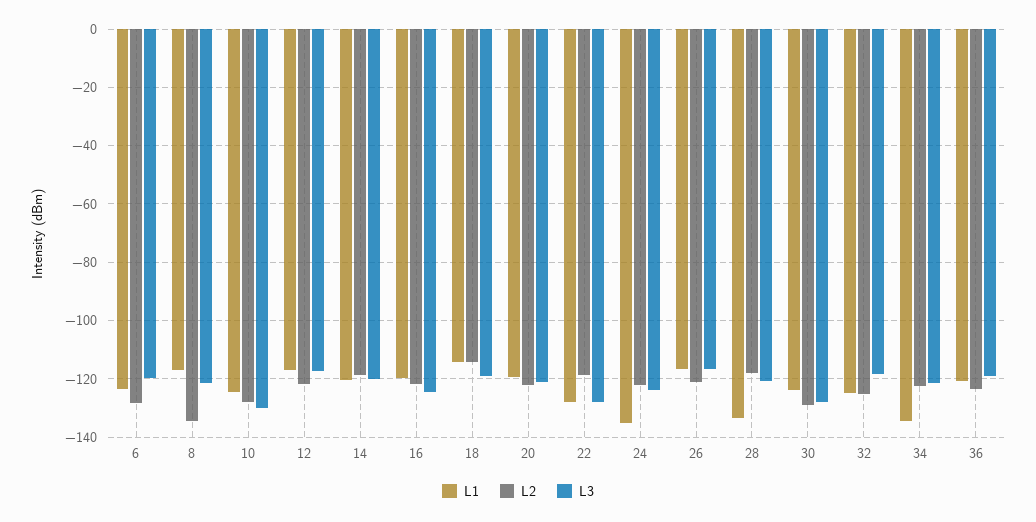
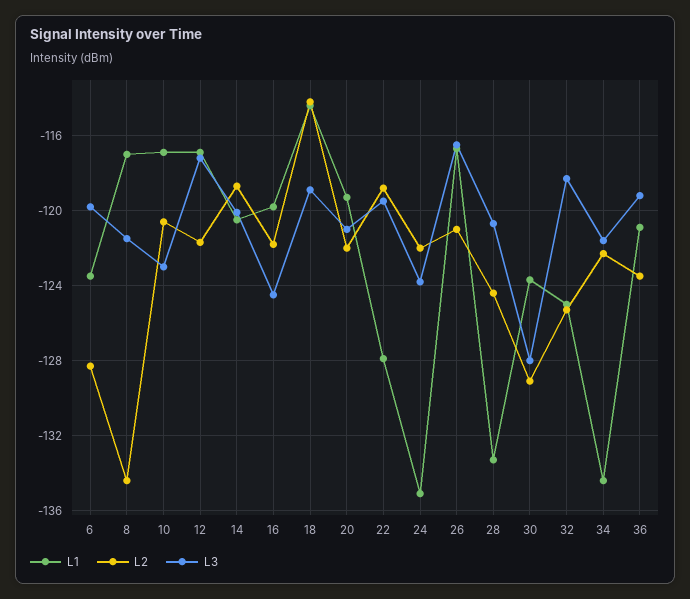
  {
    "L1": {
      "6": -123.5,
      "8": -117,
-     "10": -125,
+     "10": -117,
      "12": -117,
      "14": -120.5,
      "16": -120,
      "18": -114.5,
      "20": -119.5,
      "22": -128,
      "24": -135,
      "26": -116.5,
      "28": -133.5,
      "30": -123.5,
      "32": -125,
      "34": -134.5,
      "36": -121
    },
    "L2": {
      "6": -128.5,
      "8": -134.5,
-     "10": -127.5,
+     "10": -120.5,
      "12": -121.5,
      "14": -118.5,
      "16": -122,
      "18": -114,
      "20": -122,
      "22": -119,
      "24": -122,
      "26": -121,
-     "28": -117.5,
+     "28": -124.5,
      "30": -129,
      "32": -125.5,
      "34": -122.5,
      "36": -123.5
    },
    "L3": {
      "6": -120,
      "8": -121.5,
-     "10": -130,
+     "10": -123,
      "12": -117,
      "14": -120,
      "16": -124.5,
      "18": -119,
      "20": -121,
-     "22": -127.5,
+     "22": -119.5,
      "24": -124,
      "26": -116.5,
      "28": -120.5,
      "30": -128,
      "32": -118.5,
      "34": -121.5,
      "36": -119
    }
  }

